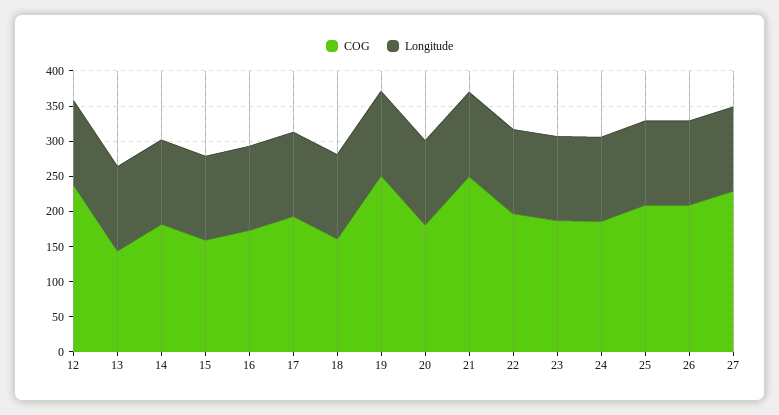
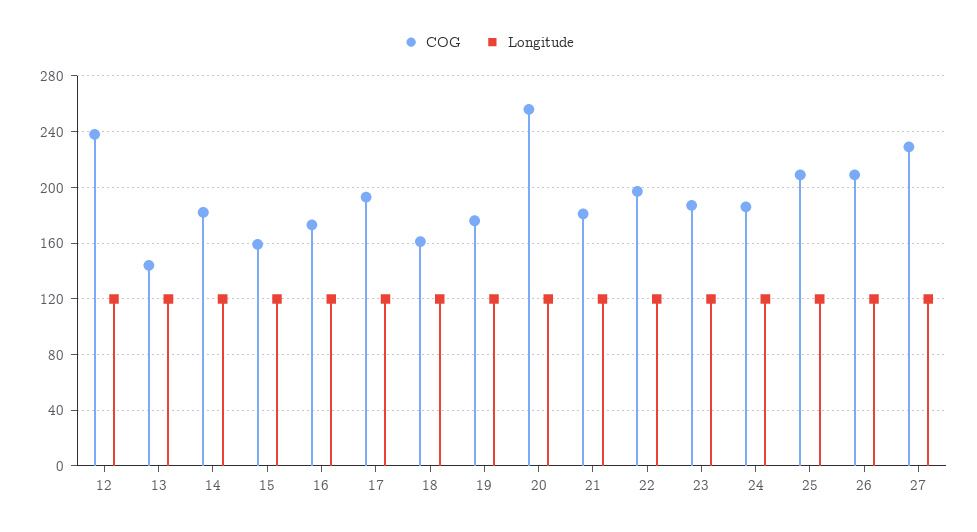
  {
    "COG": {
      "12": 240,
      "13": 145,
      "14": 180,
      "15": 160,
      "16": 175,
      "17": 195,
      "18": 160,
-     "19": 250,
+     "19": 175,
-     "20": 175,
+     "20": 255,
-     "21": 250,
+     "21": 180,
      "22": 195,
      "23": 185,
      "24": 185,
      "25": 210,
      "26": 210,
      "27": 230
    },
    "Longitude": {
      "12": 120,
      "13": 120,
      "14": 120,
      "15": 120,
      "16": 120,
      "17": 120,
      "18": 120,
      "19": 120,
      "20": 120,
      "21": 120,
      "22": 120,
      "23": 120,
      "24": 120,
      "25": 120,
      "26": 120,
      "27": 120
    }
  }

